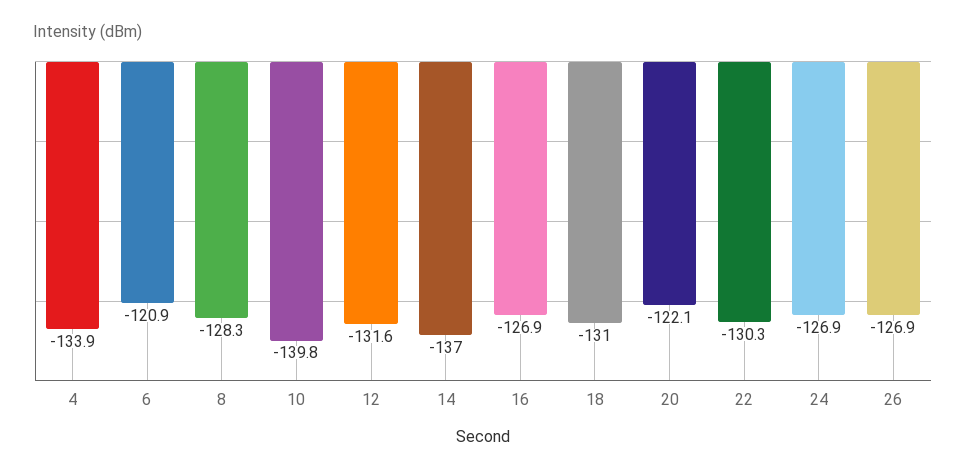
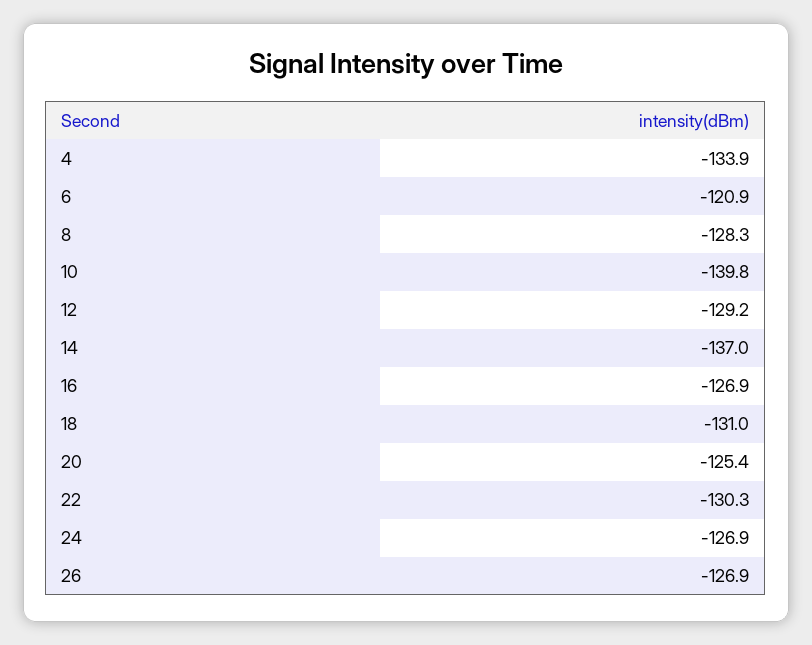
  {
    "4": -133.9,
    "6": -120.9,
    "8": -128.3,
    "10": -139.8,
-   "12": -131.6,
+   "12": -129.2,
    "14": -137,
    "16": -126.9,
    "18": -131,
-   "20": -122.1,
+   "20": -125.4,
    "22": -130.3,
    "24": -126.9,
    "26": -126.9
  }

